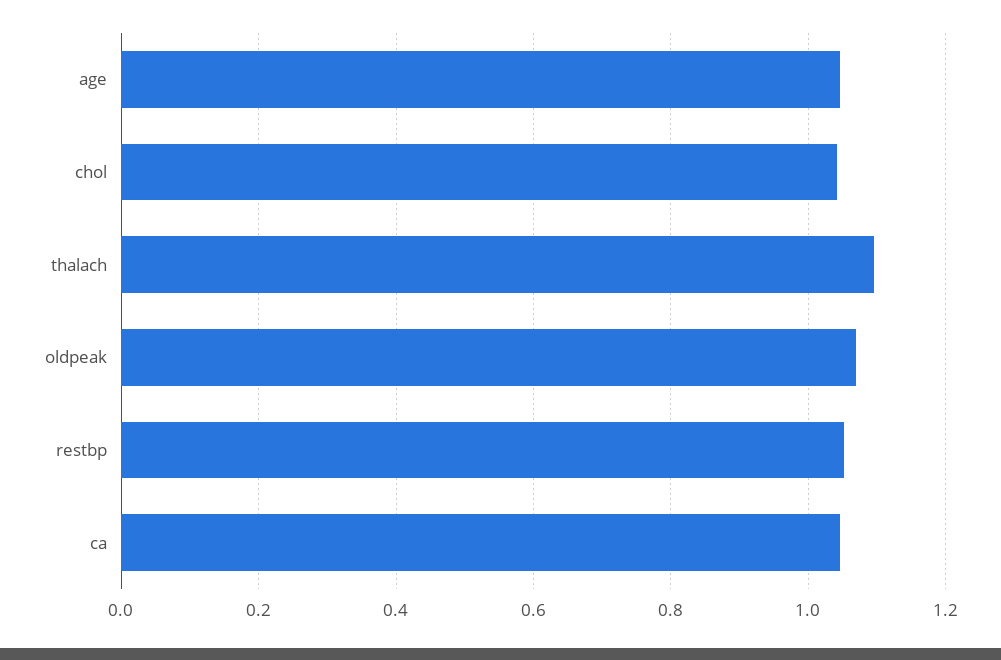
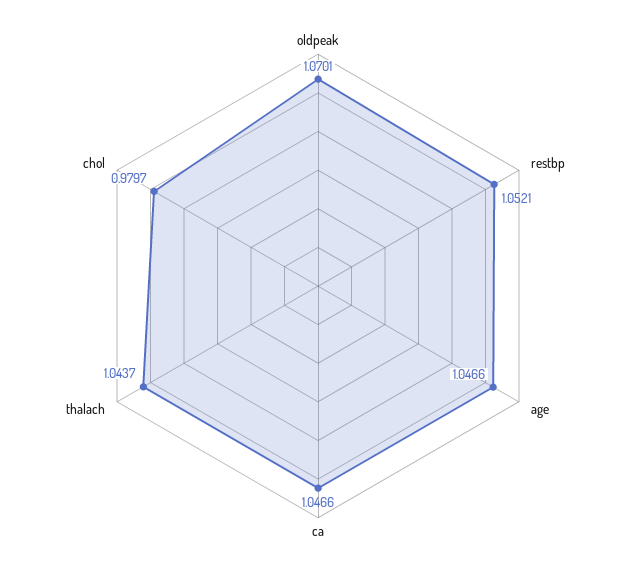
  {
    "age": 1.0466,
-   "chol": 1.04,
+   "chol": 0.9797,
-   "thalach": 1.1,
+   "thalach": 1.0437,
    "oldpeak": 1.0701,
    "restbp": 1.0521,
    "ca": 1.0466
  }

